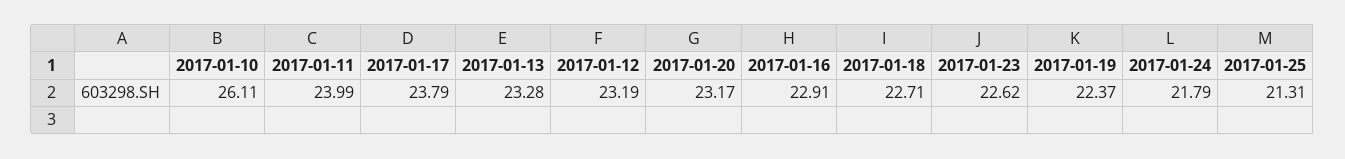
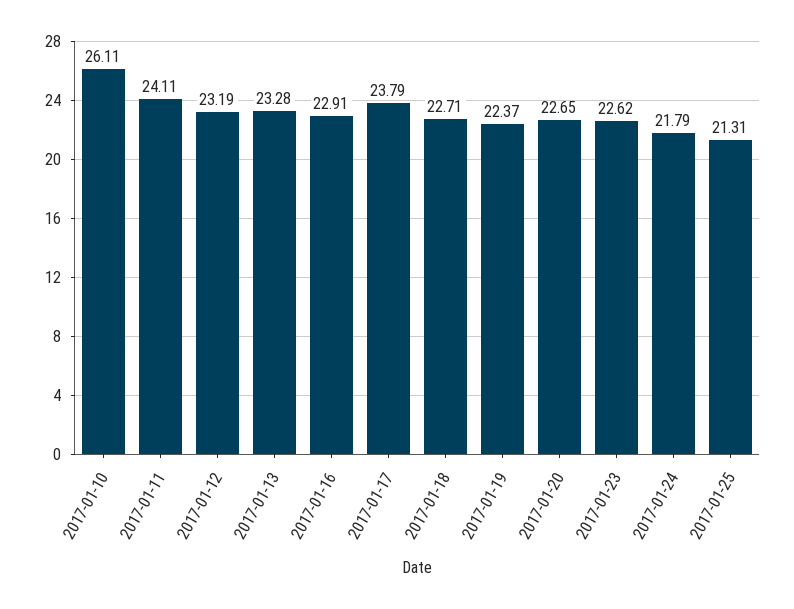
  {
    "2017-01-10": 26.11,
-   "2017-01-11": 23.99,
+   "2017-01-11": 24.11,
    "2017-01-17": 23.79,
    "2017-01-13": 23.28,
    "2017-01-12": 23.19,
-   "2017-01-20": 23.17,
+   "2017-01-20": 22.65,
    "2017-01-16": 22.91,
    "2017-01-18": 22.71,
    "2017-01-23": 22.62,
    "2017-01-19": 22.37,
    "2017-01-24": 21.79,
    "2017-01-25": 21.31
  }

